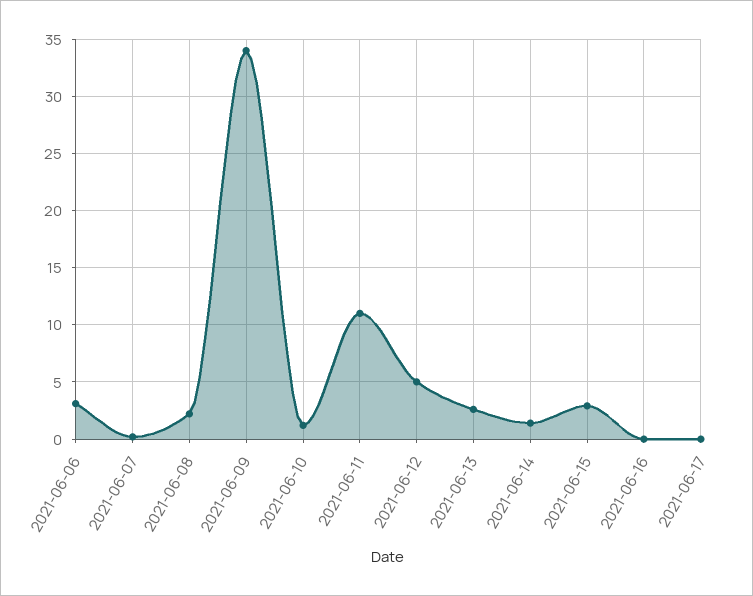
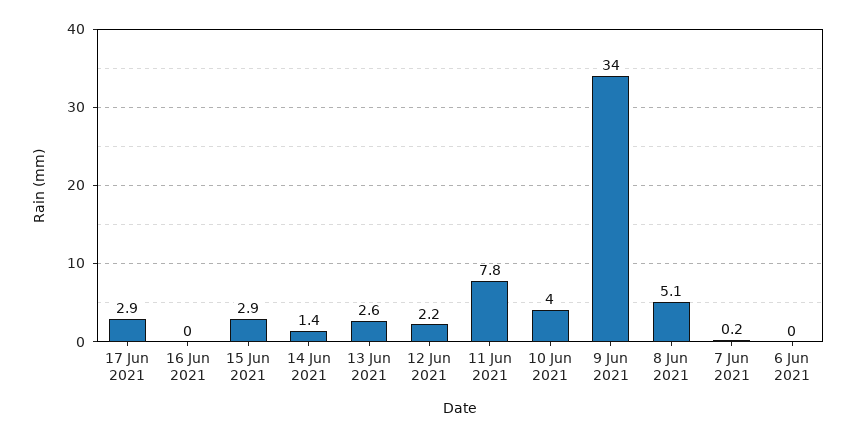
  {
-   "2021-06-06": 3,
+   "2021-06-06": 0,
    "2021-06-07": 0.2,
-   "2021-06-08": 2,
+   "2021-06-08": 5.1,
    "2021-06-09": 34,
-   "2021-06-10": 1,
+   "2021-06-10": 4,
-   "2021-06-11": 11,
+   "2021-06-11": 7.8,
-   "2021-06-12": 5,
+   "2021-06-12": 2.2,
    "2021-06-13": 2.6,
    "2021-06-14": 1.4,
    "2021-06-15": 2.9,
    "2021-06-16": 0,
-   "2021-06-17": 0
+   "2021-06-17": 2.9
  }

